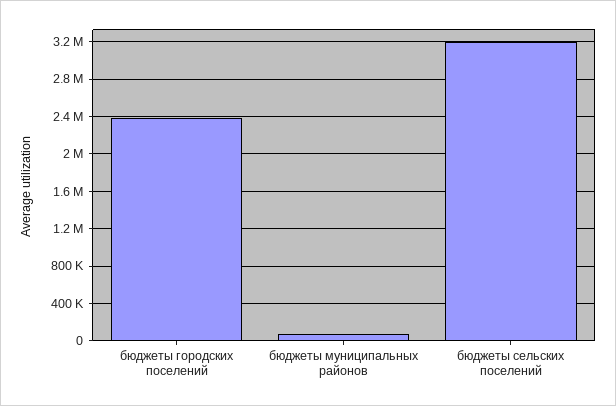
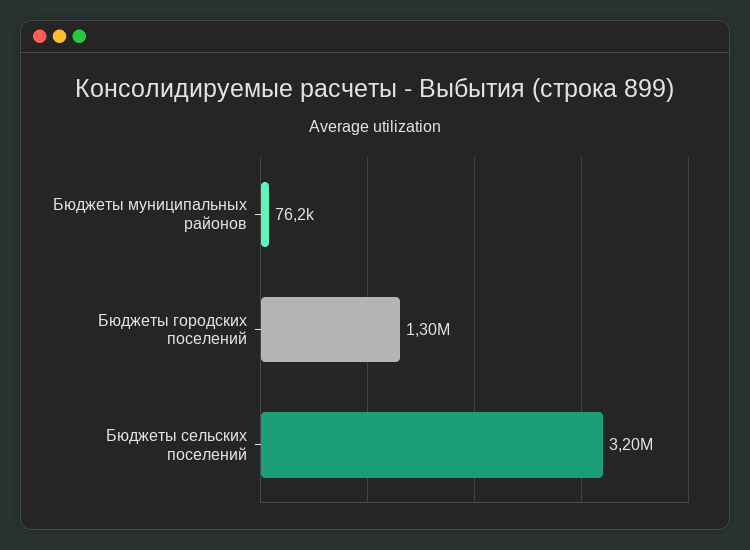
  {
-   "бюджеты городских поселений": 2400000,
+   "бюджеты городских поселений": 1300000,
    "бюджеты муниципальных районов": 76200,
    "бюджеты сельских поселений": 3200000
  }

